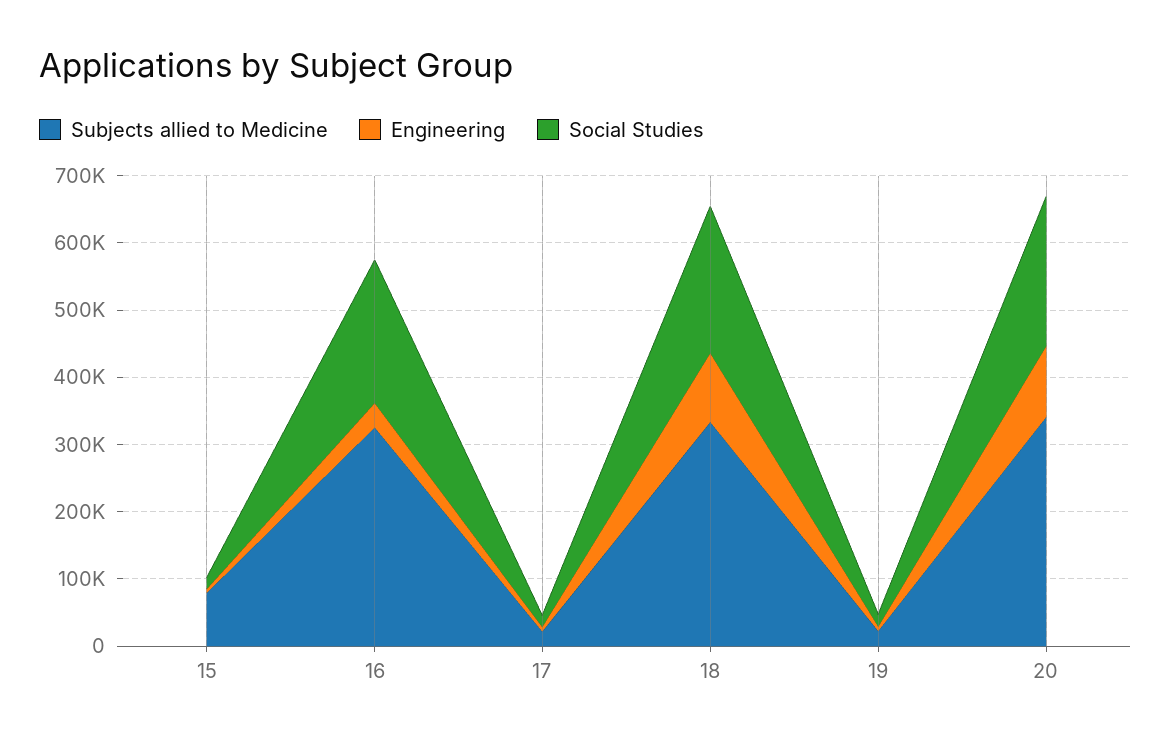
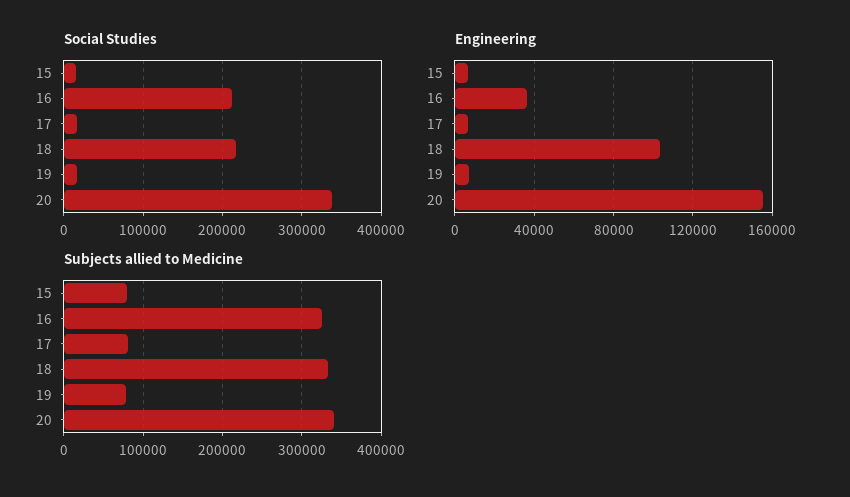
  {
    "Subjects allied to Medicine": {
      "15": 80000,
      "16": 330000,
-     "17": 20000,
+     "17": 80000,
      "18": 330000,
-     "19": 20000,
+     "19": 80000,
      "20": 340000
    },
    "Engineering": {
      "15": 5000,
      "16": 35000,
      "17": 5000,
      "18": 105000,
      "19": 5000,
-     "20": 100000
+     "20": 155000
    },
    "Social Studies": {
      "15": 20000,
      "16": 210000,
      "17": 20000,
      "18": 220000,
      "19": 20000,
-     "20": 220000
+     "20": 340000
    }
  }

